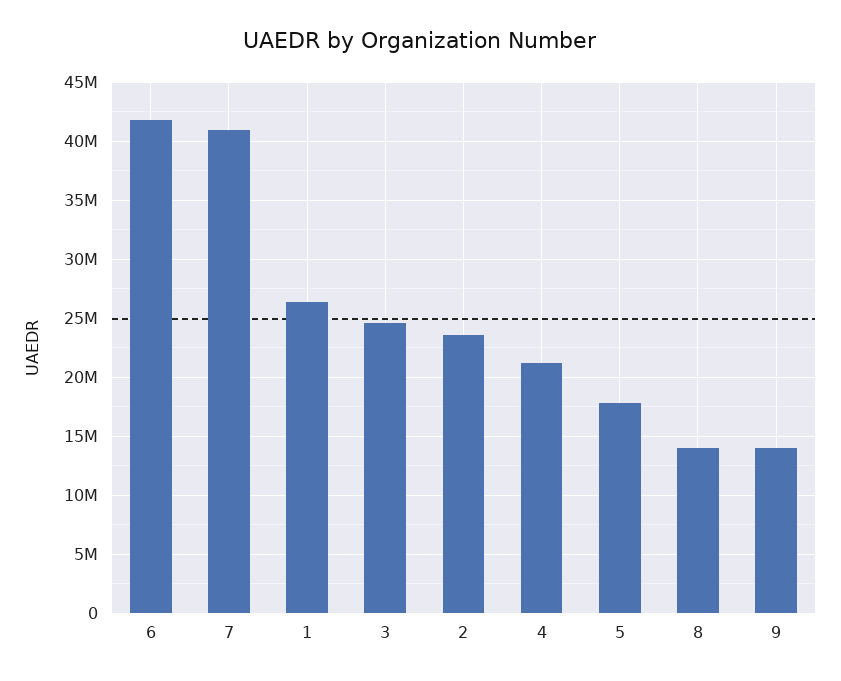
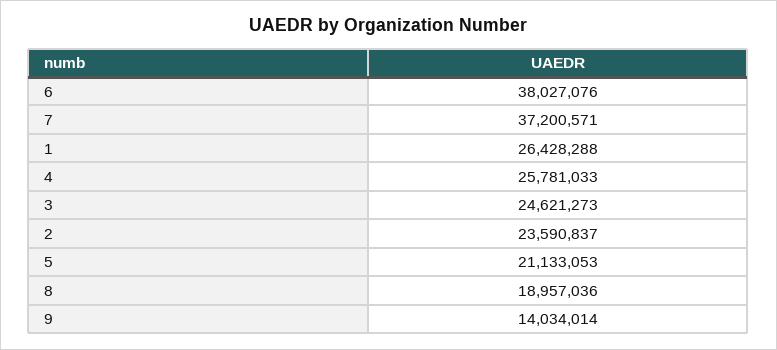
  {
-   "6": 42000000,
+   "6": 38027076,
-   "7": 41000000,
+   "7": 37200571,
    "1": 26428288,
    "3": 24621273,
    "2": 23590837,
-   "4": 21000000,
+   "4": 25781033,
-   "5": 18000000,
+   "5": 21133053,
-   "8": 14000000,
+   "8": 18957036,
    "9": 14034014
  }

